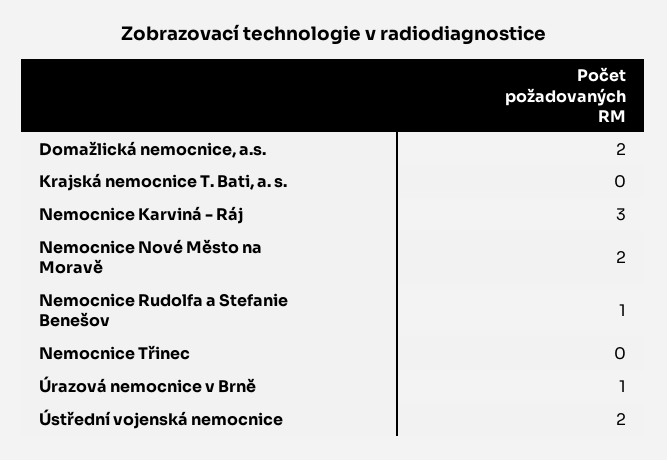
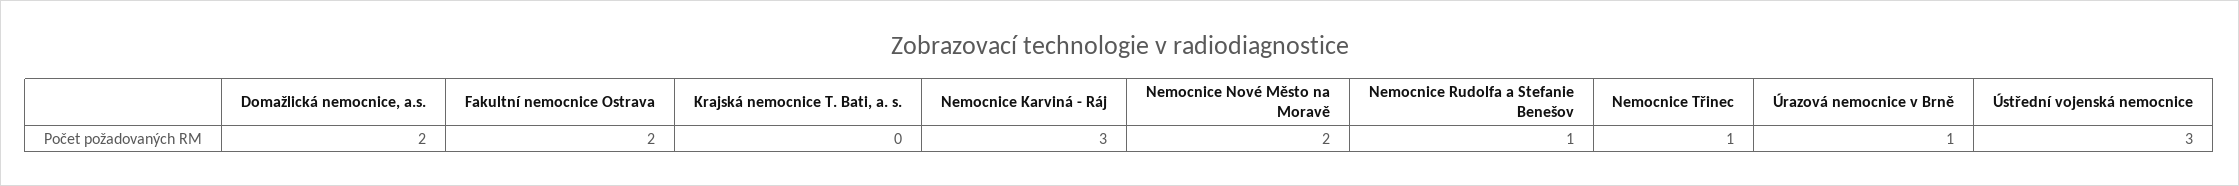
  {
    "Domažlická nemocnice, a.s.": 2,
    "Krajská nemocnice T. Bati, a. s.": 0,
    "Nemocnice Karviná - Ráj": 3,
    "Nemocnice Nové Město na Moravě": 2,
    "Nemocnice Rudolfa a Stefanie Benešov": 1,
-   "Nemocnice Třinec": 0,
+   "Nemocnice Třinec": 1,
    "Úrazová nemocnice v Brně": 1,
-   "Ústřední vojenská nemocnice": 2
+   "Ústřední vojenská nemocnice": 3,
+   "Fakultní nemocnice Ostrava": 2
  }

